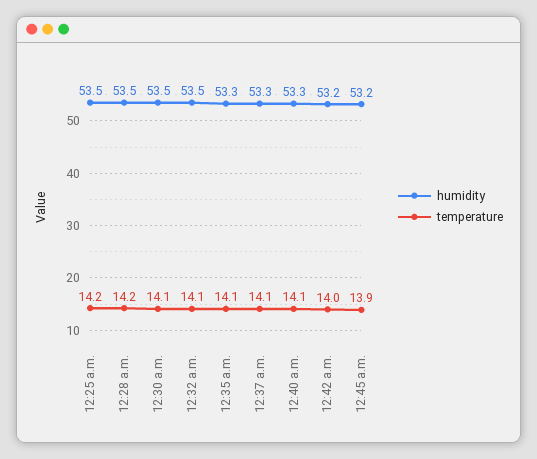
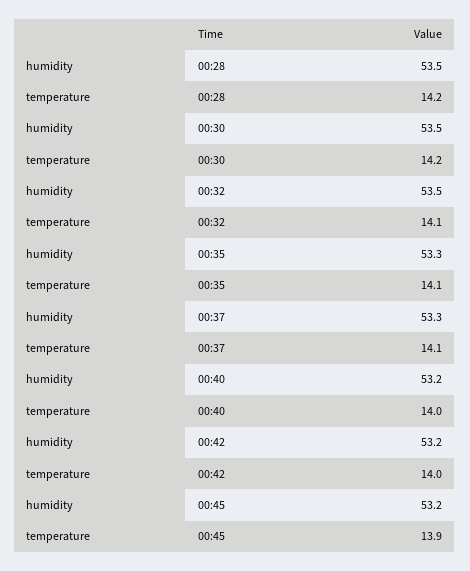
  {
    "humidity": {
-     "12:25 a.m.": 53.5,
      "12:28 a.m.": 53.5,
      "12:30 a.m.": 53.5,
      "12:32 a.m.": 53.5,
      "12:35 a.m.": 53.3,
      "12:37 a.m.": 53.3,
-     "12:40 a.m.": 53.3,
+     "12:40 a.m.": 53.2,
      "12:42 a.m.": 53.2,
      "12:45 a.m.": 53.2
    },
    "temperature": {
-     "12:25 a.m.": 14.2,
      "12:28 a.m.": 14.2,
-     "12:30 a.m.": 14.1,
+     "12:30 a.m.": 14.2,
      "12:32 a.m.": 14.1,
      "12:35 a.m.": 14.1,
      "12:37 a.m.": 14.1,
-     "12:40 a.m.": 14.1,
+     "12:40 a.m.": 14,
      "12:42 a.m.": 14,
      "12:45 a.m.": 13.9
    }
  }

